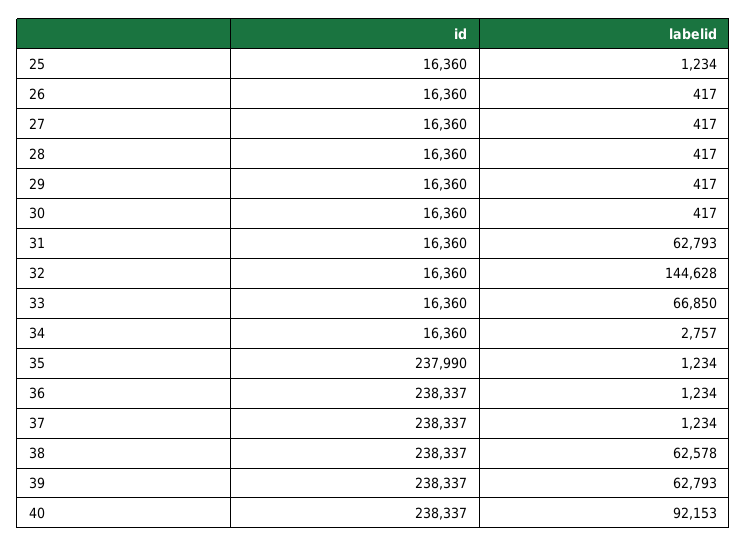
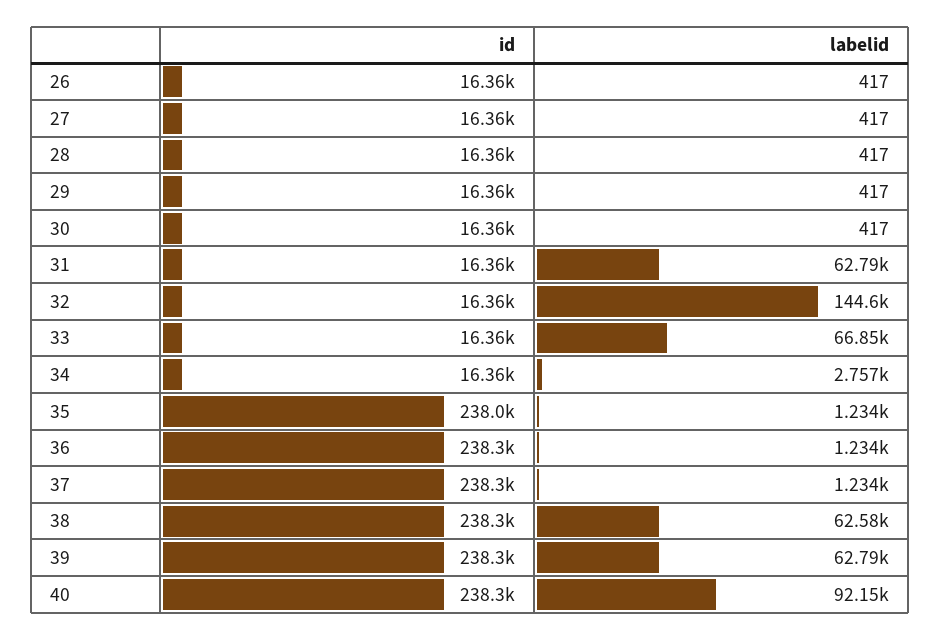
  {
    "id": {
-     "25": 16360,
      "26": 16360,
      "27": 16360,
      "28": 16360,
      "29": 16360,
      "30": 16360,
      "31": 16360,
      "32": 16360,
      "33": 16360,
      "34": 16360,
      "35": 237990,
      "36": 238337,
      "37": 238337,
      "38": 238337,
      "39": 238337,
      "40": 238337
    },
    "labelid": {
-     "25": 1234,
      "26": 417,
      "27": 417,
      "28": 417,
      "29": 417,
      "30": 417,
      "31": 62793,
      "32": 144628,
      "33": 66850,
      "34": 2757,
      "35": 1234,
      "36": 1234,
      "37": 1234,
      "38": 62578,
      "39": 62793,
      "40": 92153
    }
  }

